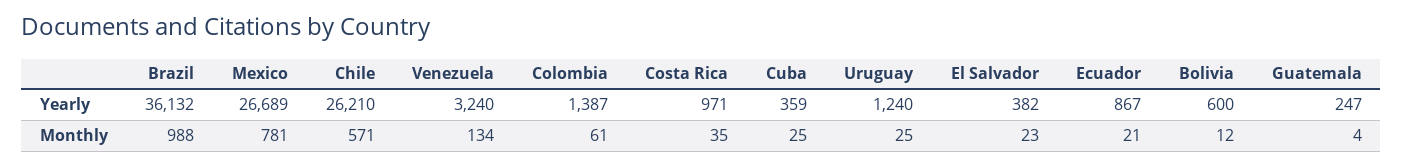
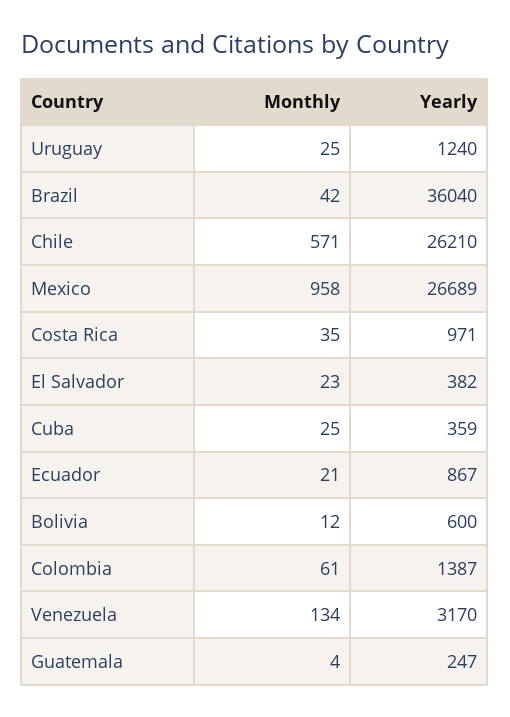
  {
    "Brazil": {
-     "Yearly": 36132,
+     "Yearly": 36040,
-     "Monthly": 988
+     "Monthly": 42
    },
    "Mexico": {
      "Yearly": 26689,
-     "Monthly": 781
+     "Monthly": 958
    },
    "Chile": {
      "Yearly": 26210,
      "Monthly": 571
    },
    "Venezuela": {
-     "Yearly": 3240,
+     "Yearly": 3170,
      "Monthly": 134
    },
    "Colombia": {
      "Yearly": 1387,
      "Monthly": 61
    },
    "Costa Rica": {
      "Yearly": 971,
      "Monthly": 35
    },
    "Cuba": {
      "Yearly": 359,
      "Monthly": 25
    },
    "Uruguay": {
      "Yearly": 1240,
      "Monthly": 25
    },
    "El Salvador": {
      "Yearly": 382,
      "Monthly": 23
    },
    "Ecuador": {
      "Yearly": 867,
      "Monthly": 21
    },
    "Bolivia": {
      "Yearly": 600,
      "Monthly": 12
    },
    "Guatemala": {
      "Yearly": 247,
      "Monthly": 4
    }
  }

